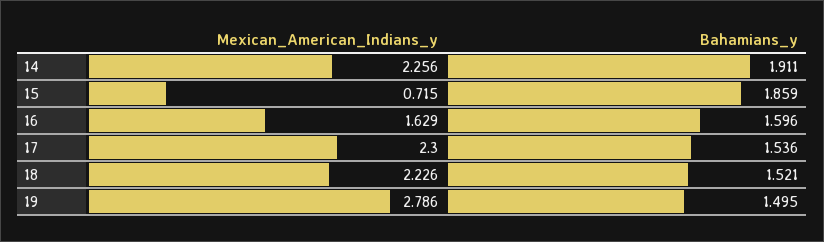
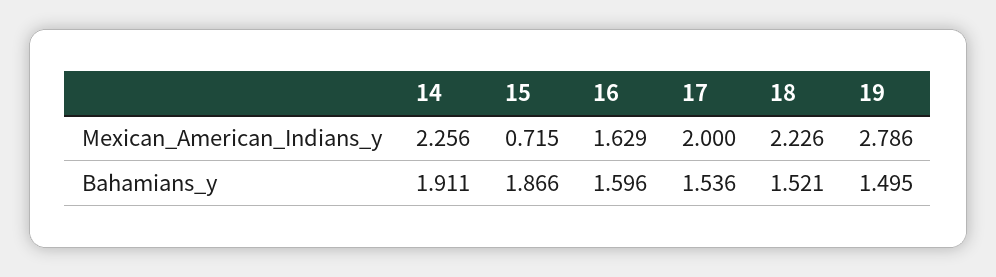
  {
    "Mexican_American_Indians_y": {
      "14": 2.256,
      "15": 0.715,
      "16": 1.629,
-     "17": 2.3,
+     "17": 2,
      "18": 2.226,
      "19": 2.786
    },
    "Bahamians_y": {
      "14": 1.911,
-     "15": 1.859,
+     "15": 1.866,
      "16": 1.596,
      "17": 1.536,
      "18": 1.521,
      "19": 1.495
    }
  }

